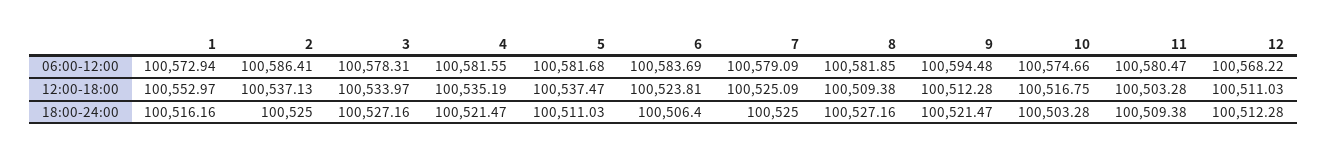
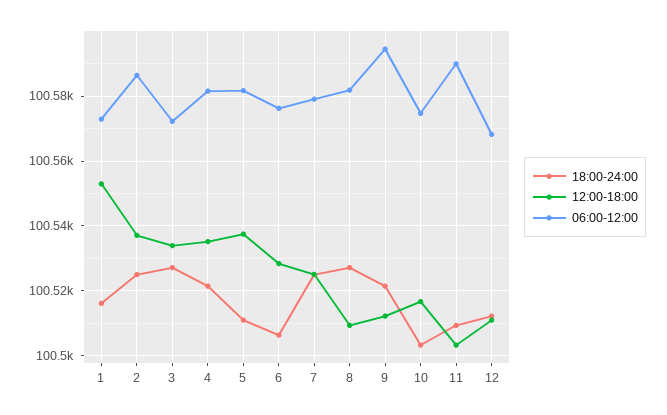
  {
    "06:00-12:00": {
      "1": 100572.94,
      "2": 100586.41,
-     "3": 100578.31,
+     "3": 100572,
      "4": 100581.55,
      "5": 100581.68,
-     "6": 100583.69,
+     "6": 100576,
      "7": 100579.09,
      "8": 100581.85,
      "9": 100594.48,
      "10": 100574.66,
-     "11": 100580.47,
+     "11": 100590,
      "12": 100568.22
    },
    "12:00-18:00": {
      "1": 100552.97,
      "2": 100537.13,
      "3": 100533.97,
      "4": 100535.19,
      "5": 100537.47,
-     "6": 100523.81,
+     "6": 100528,
      "7": 100525.09,
      "8": 100509.38,
      "9": 100512.28,
      "10": 100516.75,
      "11": 100503.28,
      "12": 100511.03
    },
    "18:00-24:00": {
      "1": 100516.16,
      "2": 100525,
      "3": 100527.16,
      "4": 100521.47,
      "5": 100511.03,
      "6": 100506.4,
      "7": 100525,
      "8": 100527.16,
      "9": 100521.47,
      "10": 100503.28,
      "11": 100509.38,
      "12": 100512.28
    }
  }

